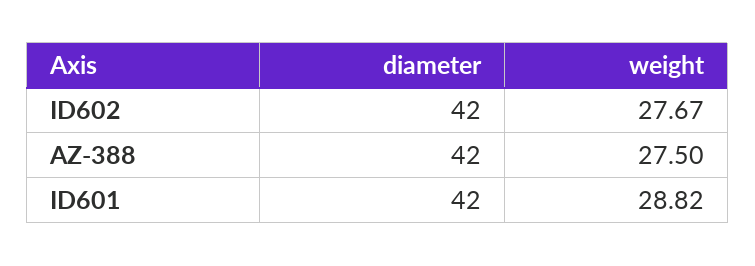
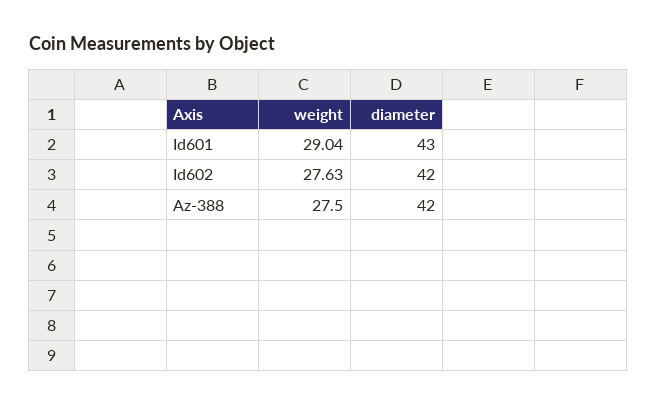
  {
    "diameter": {
      "ID602": 42,
      "AZ-388": 42,
-     "ID601": 42
+     "ID601": 43
    },
    "weight": {
-     "ID602": 27.67,
+     "ID602": 27.63,
      "AZ-388": 27.5,
-     "ID601": 28.82
+     "ID601": 29.04
    }
  }

